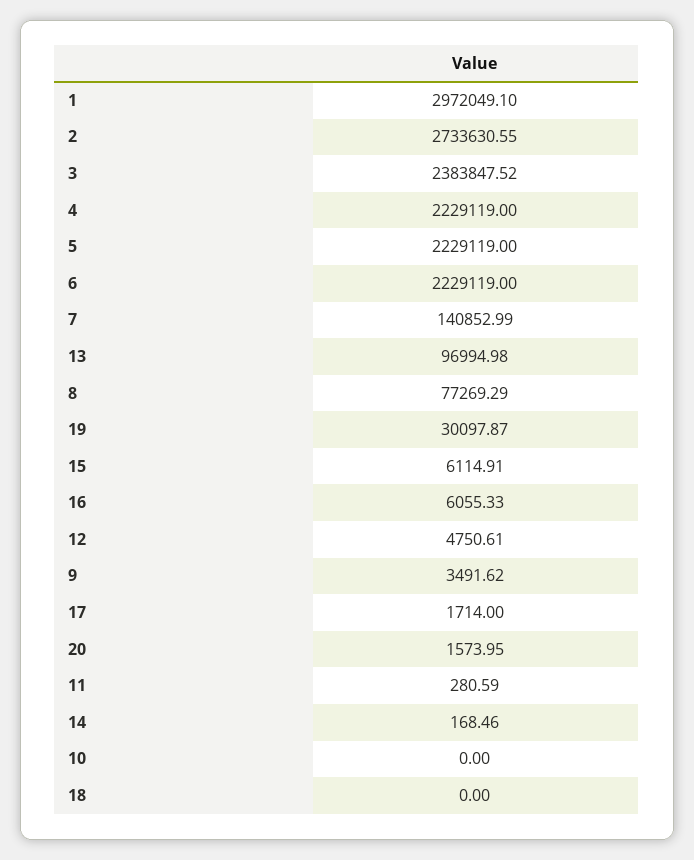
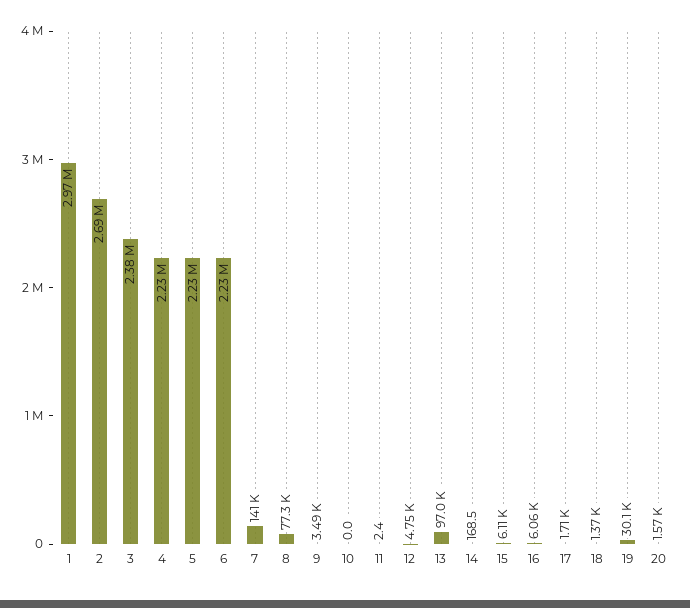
  {
    "1": 2972049.1,
-   "2": 2733630.55,
+   "2": 2690000,
    "3": 2383847.52,
    "4": 2229119,
    "5": 2229119,
    "6": 2229119,
    "7": 140852.99,
    "13": 96994.98,
    "8": 77269.29,
    "19": 30097.87,
    "15": 6114.91,
    "16": 6055.33,
    "12": 4750.61,
    "9": 3491.62,
    "17": 1714,
    "20": 1573.95,
-   "11": 280.59,
+   "11": 2.4,
    "14": 168.46,
    "10": 0,
-   "18": 0
+   "18": 1370
  }

